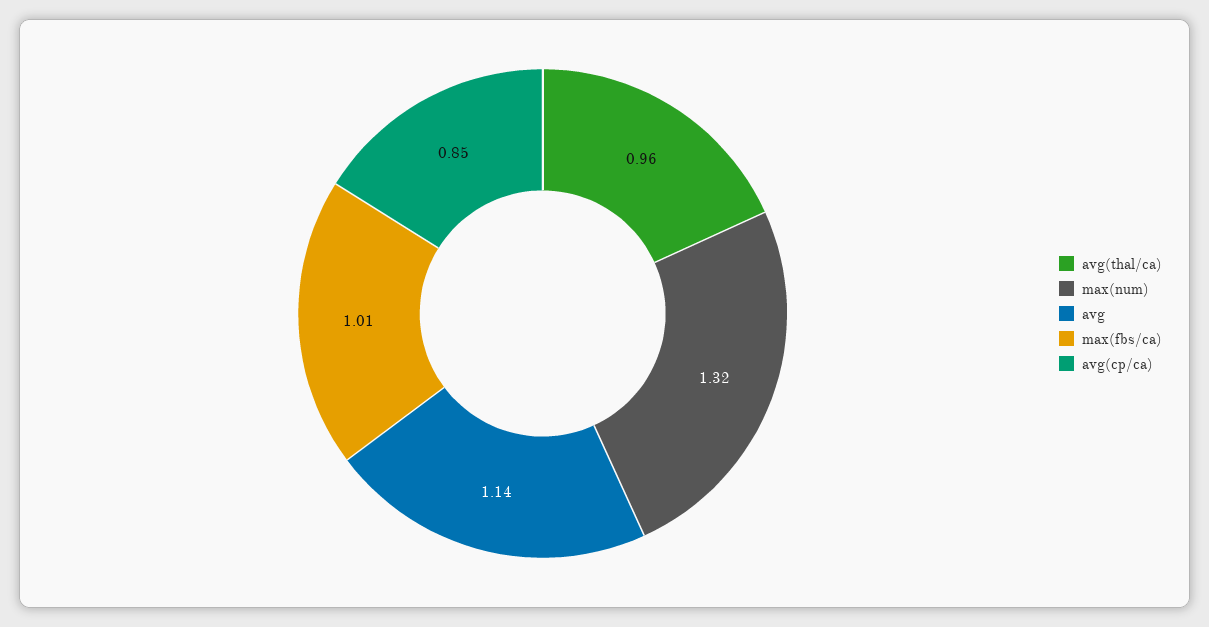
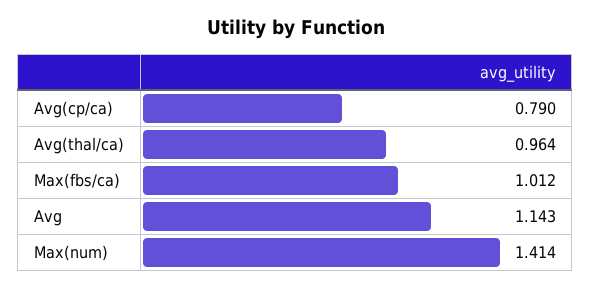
  {
    "avg(thal/ca)": 0.964,
-   "max(num)": 1.32,
+   "max(num)": 1.414,
    "avg": 1.143,
    "max(fbs/ca)": 1.012,
-   "avg(cp/ca)": 0.85
+   "avg(cp/ca)": 0.79
  }

